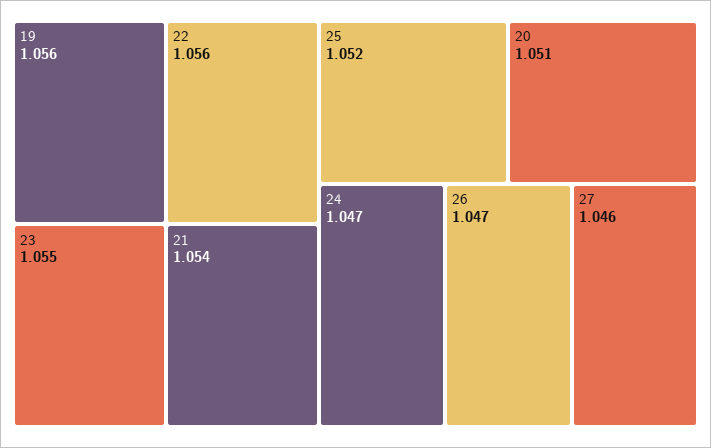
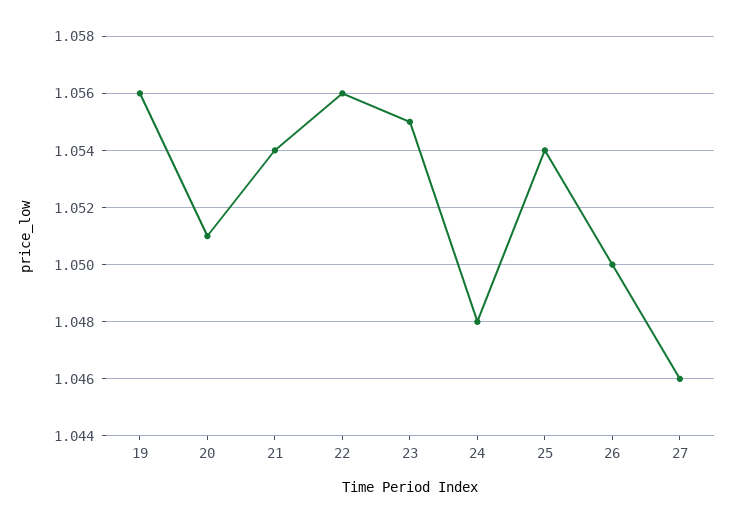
  {
    "19": 1.056,
    "22": 1.056,
    "23": 1.055,
    "21": 1.054,
-   "25": 1.052,
+   "25": 1.054,
    "20": 1.051,
-   "24": 1.047,
+   "24": 1.048,
-   "26": 1.047,
+   "26": 1.05,
    "27": 1.046
  }

